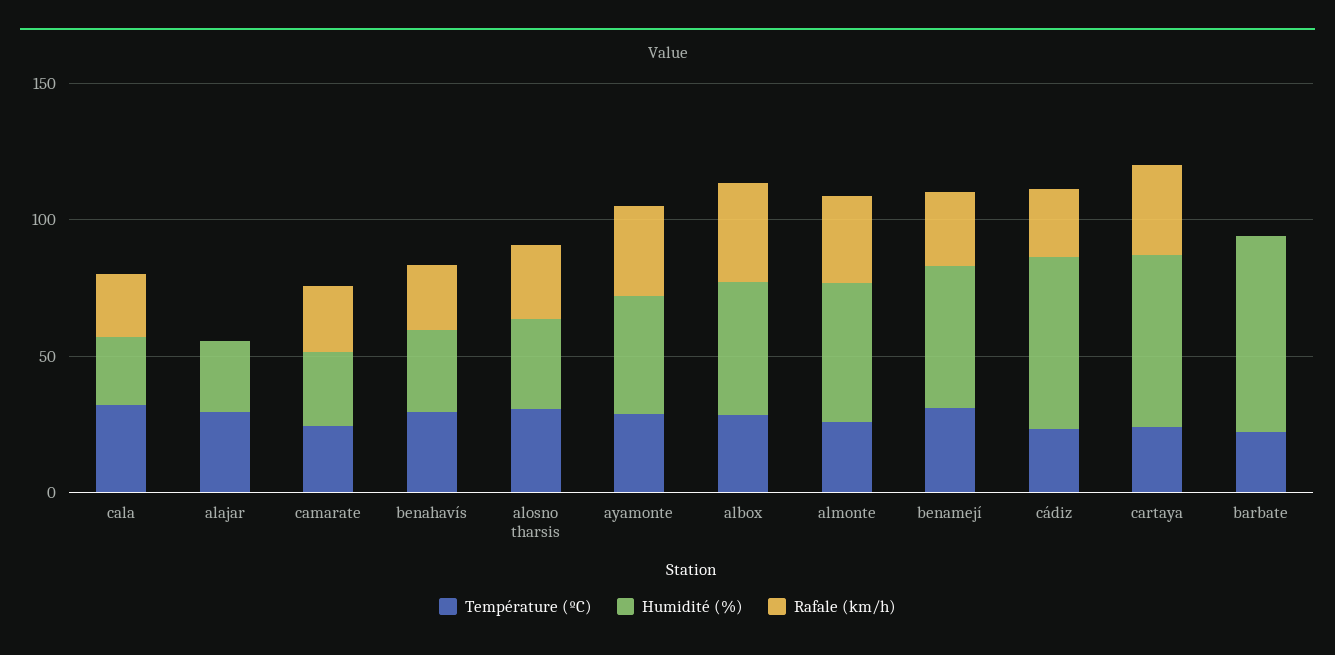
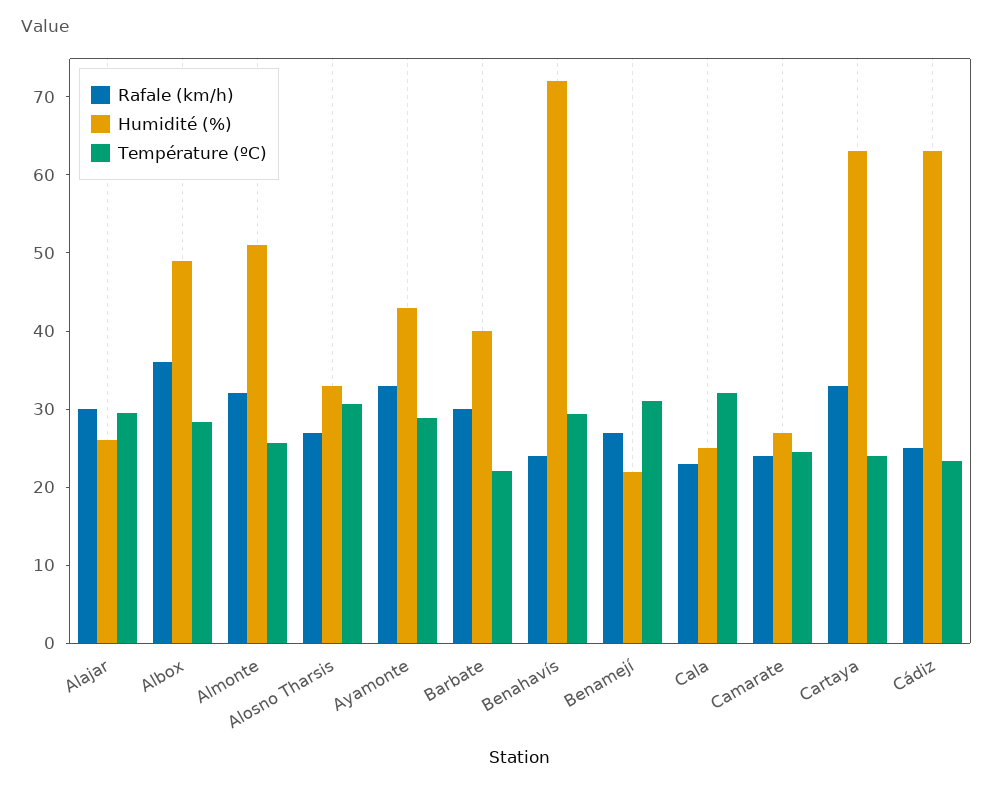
  {
    "Température (ºC)": {
      "cala": 32,
      "alajar": 30,
      "camarate": 24,
      "benahavís": 30,
      "alosno tharsis": 30,
      "ayamonte": 28,
      "albox": 28,
      "almonte": 26,
      "benamejí": 32,
      "cádiz": 24,
      "cartaya": 24,
      "barbate": 22
    },
    "Humidité (%)": {
      "cala": 26,
      "alajar": 26,
      "camarate": 28,
-     "benahavís": 30,
+     "benahavís": 72,
      "alosno tharsis": 34,
      "ayamonte": 44,
      "albox": 50,
      "almonte": 52,
-     "benamejí": 50,
+     "benamejí": 22,
      "cádiz": 64,
      "cartaya": 64,
-     "barbate": 70
+     "barbate": 40
    },
    "Rafale (km/h)": {
      "cala": 24,
-     "alajar": 0,
+     "alajar": 30,
      "camarate": 24,
      "benahavís": 24,
      "alosno tharsis": 28,
      "ayamonte": 34,
      "albox": 36,
      "almonte": 32,
      "benamejí": 28,
      "cádiz": 26,
      "cartaya": 34,
-     "barbate": 0
+     "barbate": 30
    }
  }

